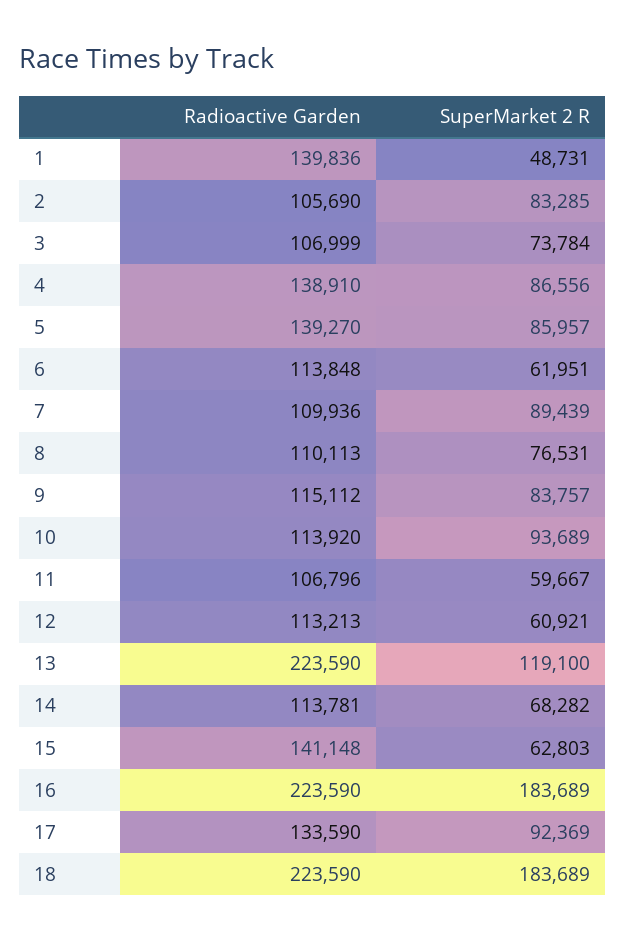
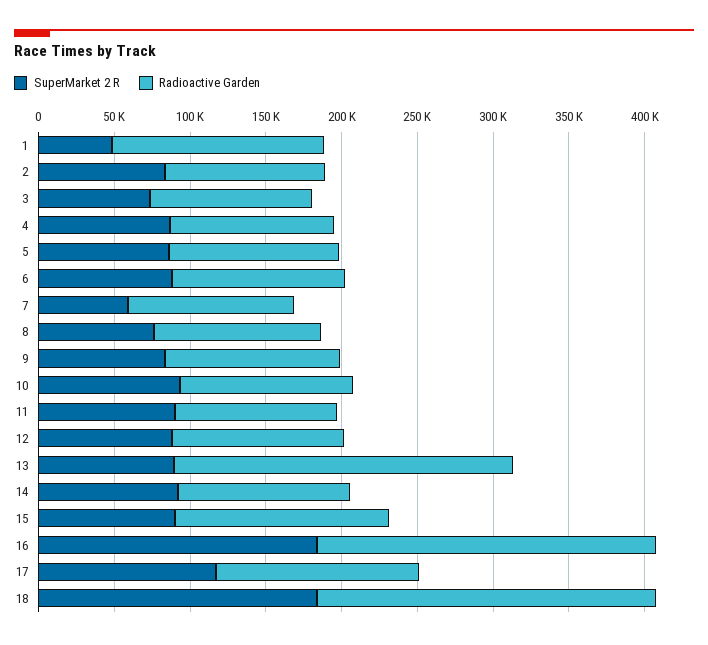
  {
    "Radioactive Garden": {
      "1": 139836,
      "2": 105690,
      "3": 106999,
-     "4": 138910,
+     "4": 110000,
-     "5": 139270,
+     "5": 110000,
      "6": 113848,
      "7": 109936,
      "8": 110113,
      "9": 115112,
      "10": 113920,
      "11": 106796,
      "12": 113213,
      "13": 223590,
      "14": 113781,
      "15": 141148,
      "16": 223590,
      "17": 133590,
      "18": 223590
    },
    "SuperMarket 2 R": {
      "1": 48731,
      "2": 83285,
      "3": 73784,
      "4": 86556,
      "5": 85957,
-     "6": 61951,
+     "6": 90000,
-     "7": 89439,
+     "7": 60000,
      "8": 76531,
      "9": 83757,
      "10": 93689,
-     "11": 59667,
+     "11": 90000,
-     "12": 60921,
+     "12": 90000,
-     "13": 119100,
+     "13": 90000,
-     "14": 68282,
+     "14": 90000,
-     "15": 62803,
+     "15": 90000,
      "16": 183689,
-     "17": 92369,
+     "17": 120000,
      "18": 183689
    }
  }

